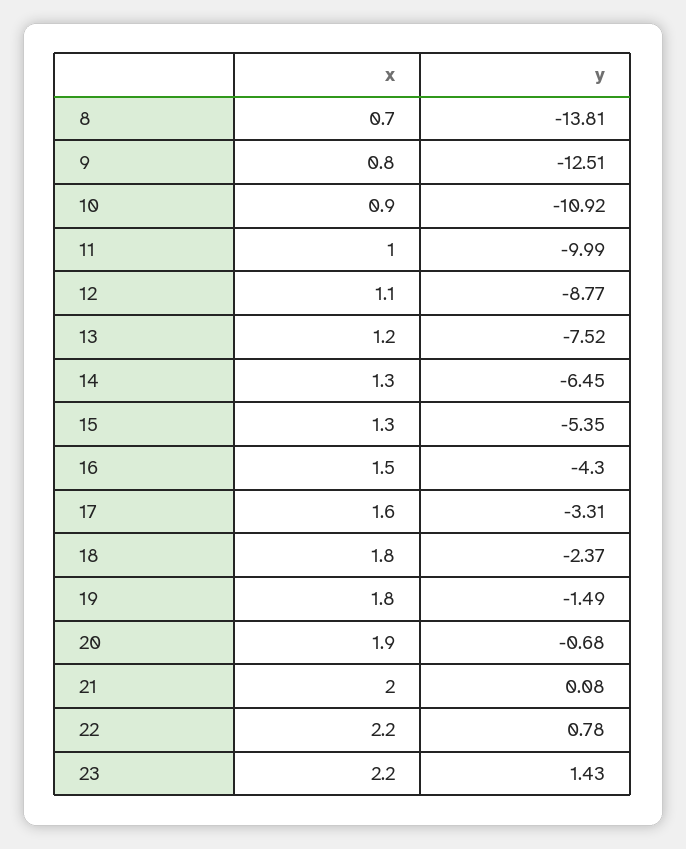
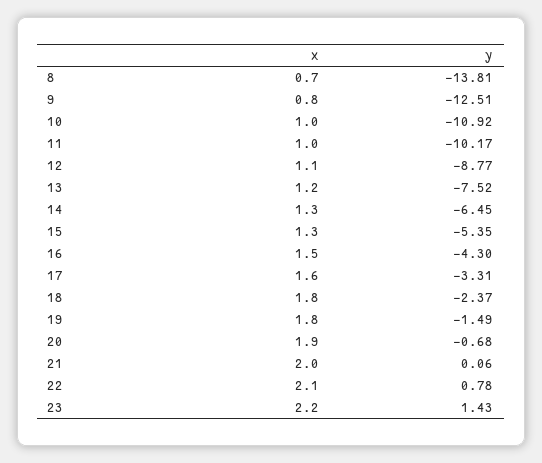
  {
    "x": {
      "8": 0.7,
      "9": 0.8,
-     "10": 0.9,
+     "10": 1,
      "11": 1,
      "12": 1.1,
      "13": 1.2,
      "14": 1.3,
      "15": 1.3,
      "16": 1.5,
      "17": 1.6,
      "18": 1.8,
      "19": 1.8,
      "20": 1.9,
      "21": 2,
-     "22": 2.2,
+     "22": 2.1,
      "23": 2.2
    },
    "y": {
      "8": -13.81,
      "9": -12.51,
      "10": -10.92,
-     "11": -9.99,
+     "11": -10.17,
      "12": -8.77,
      "13": -7.52,
      "14": -6.45,
      "15": -5.35,
      "16": -4.3,
      "17": -3.31,
      "18": -2.37,
      "19": -1.49,
      "20": -0.68,
-     "21": 0.08,
+     "21": 0.06,
      "22": 0.78,
      "23": 1.43
    }
  }

